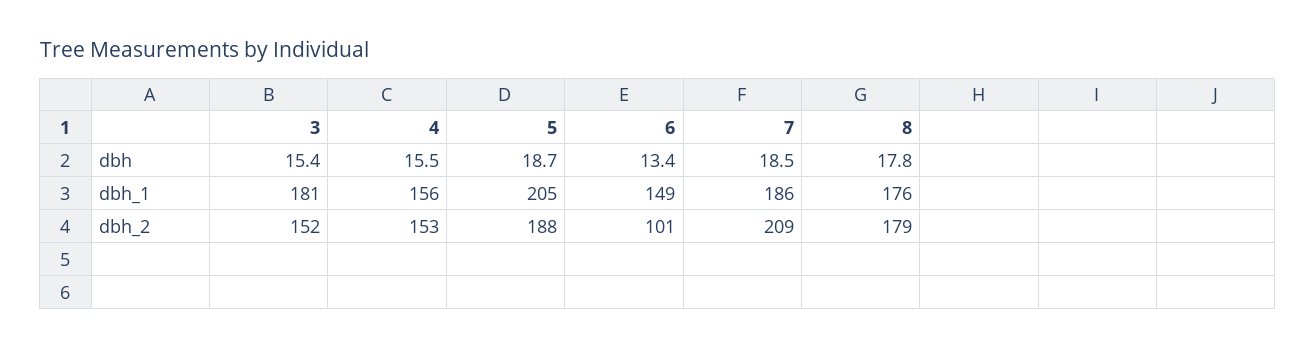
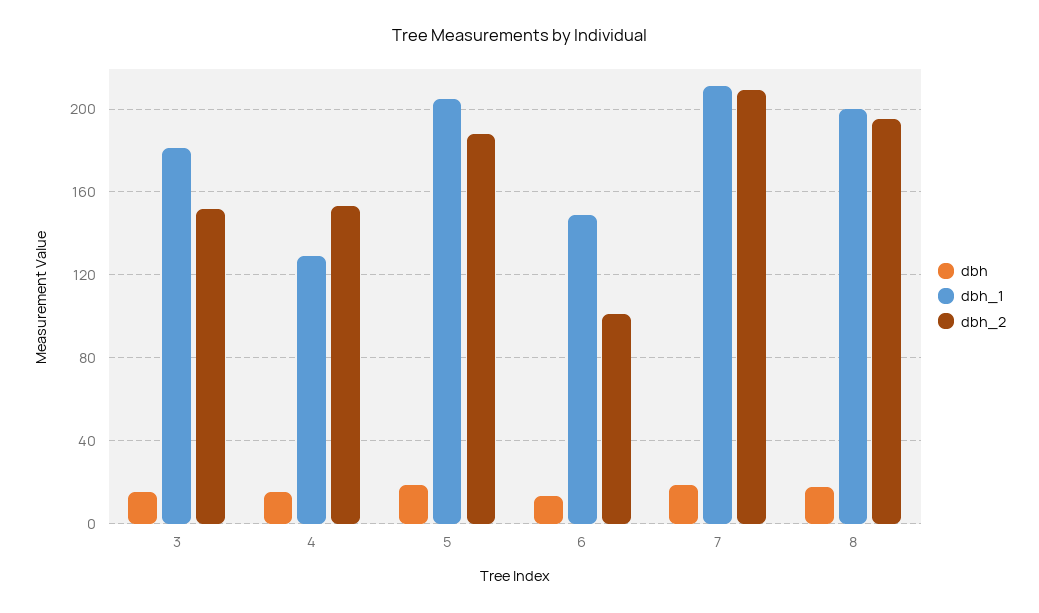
  {
    "dbh": {
      "3": 15.4,
      "4": 15.5,
      "5": 18.7,
      "6": 13.4,
      "7": 18.5,
      "8": 17.8
    },
    "dbh_1": {
      "3": 181,
-     "4": 156,
+     "4": 130,
      "5": 205,
      "6": 149,
-     "7": 186,
+     "7": 210,
-     "8": 176
+     "8": 200
    },
    "dbh_2": {
      "3": 152,
      "4": 153,
      "5": 188,
      "6": 101,
      "7": 209,
-     "8": 179
+     "8": 195
    }
  }

